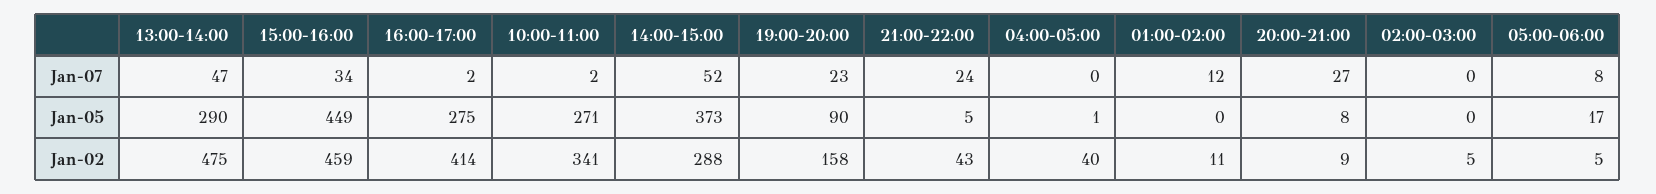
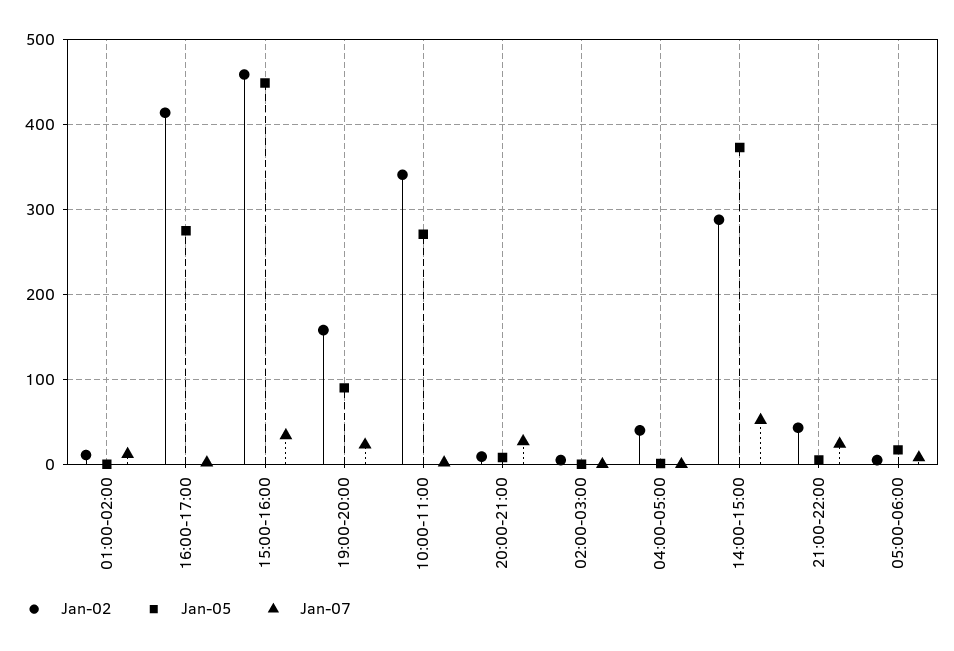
  {
    "Jan-07": {
-     "13:00-14:00": 47,
      "15:00-16:00": 34,
      "16:00-17:00": 2,
      "10:00-11:00": 2,
      "14:00-15:00": 52,
      "19:00-20:00": 23,
      "21:00-22:00": 24,
      "04:00-05:00": 0,
      "01:00-02:00": 12,
      "20:00-21:00": 27,
      "02:00-03:00": 0,
      "05:00-06:00": 8
    },
    "Jan-05": {
-     "13:00-14:00": 290,
      "15:00-16:00": 449,
      "16:00-17:00": 275,
      "10:00-11:00": 271,
      "14:00-15:00": 373,
      "19:00-20:00": 90,
      "21:00-22:00": 5,
      "04:00-05:00": 1,
      "01:00-02:00": 0,
      "20:00-21:00": 8,
      "02:00-03:00": 0,
      "05:00-06:00": 17
    },
    "Jan-02": {
-     "13:00-14:00": 475,
      "15:00-16:00": 459,
      "16:00-17:00": 414,
      "10:00-11:00": 341,
      "14:00-15:00": 288,
      "19:00-20:00": 158,
      "21:00-22:00": 43,
      "04:00-05:00": 40,
      "01:00-02:00": 11,
      "20:00-21:00": 9,
      "02:00-03:00": 5,
      "05:00-06:00": 5
    }
  }

